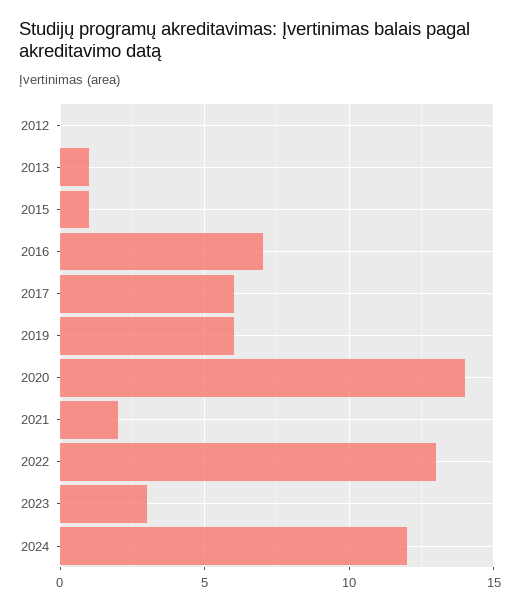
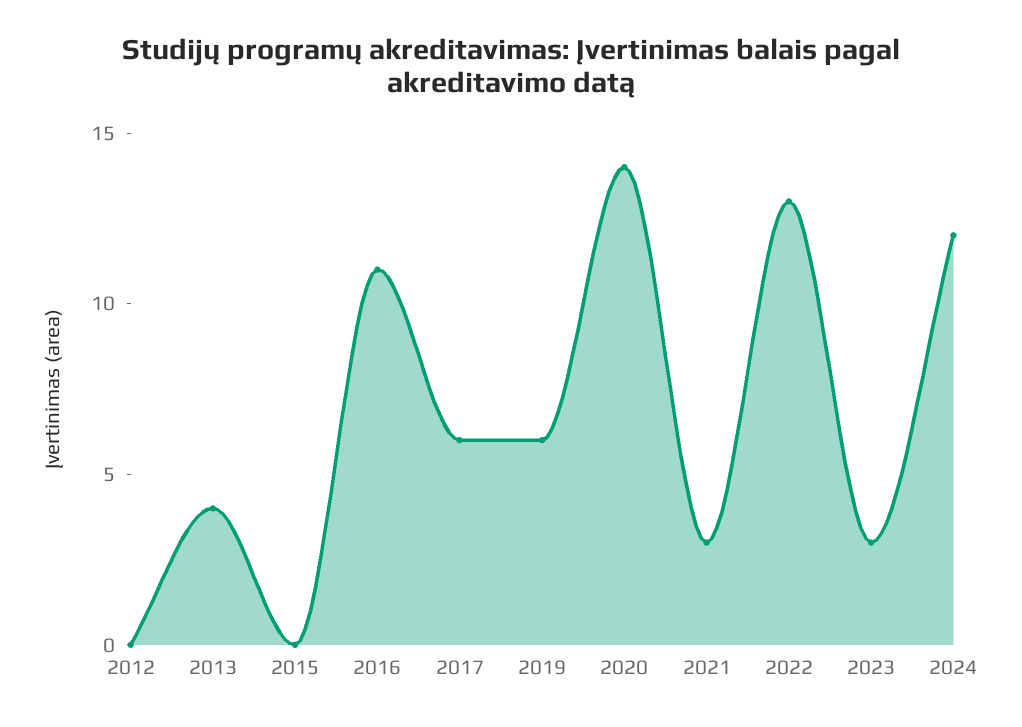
  {
    "2012": 0,
-   "2013": 1,
+   "2013": 4,
-   "2015": 1,
+   "2015": 0,
-   "2016": 7,
+   "2016": 11,
    "2017": 6,
    "2019": 6,
    "2020": 14,
-   "2021": 2,
+   "2021": 3,
    "2022": 13,
    "2023": 3,
    "2024": 12
  }

